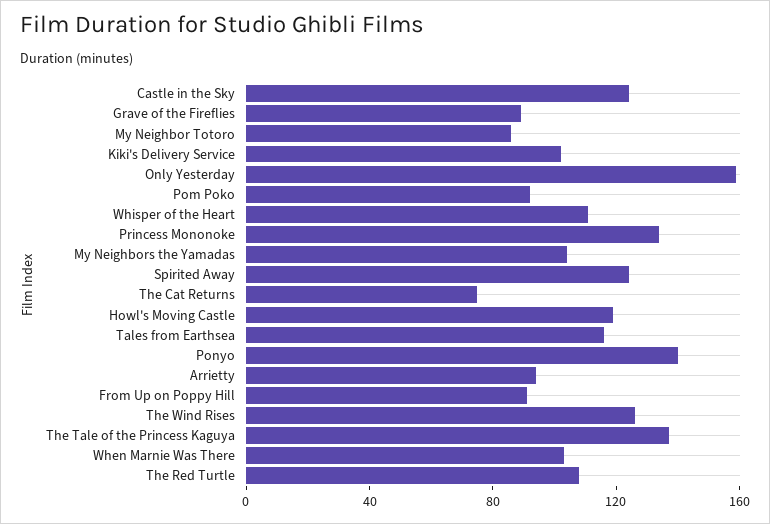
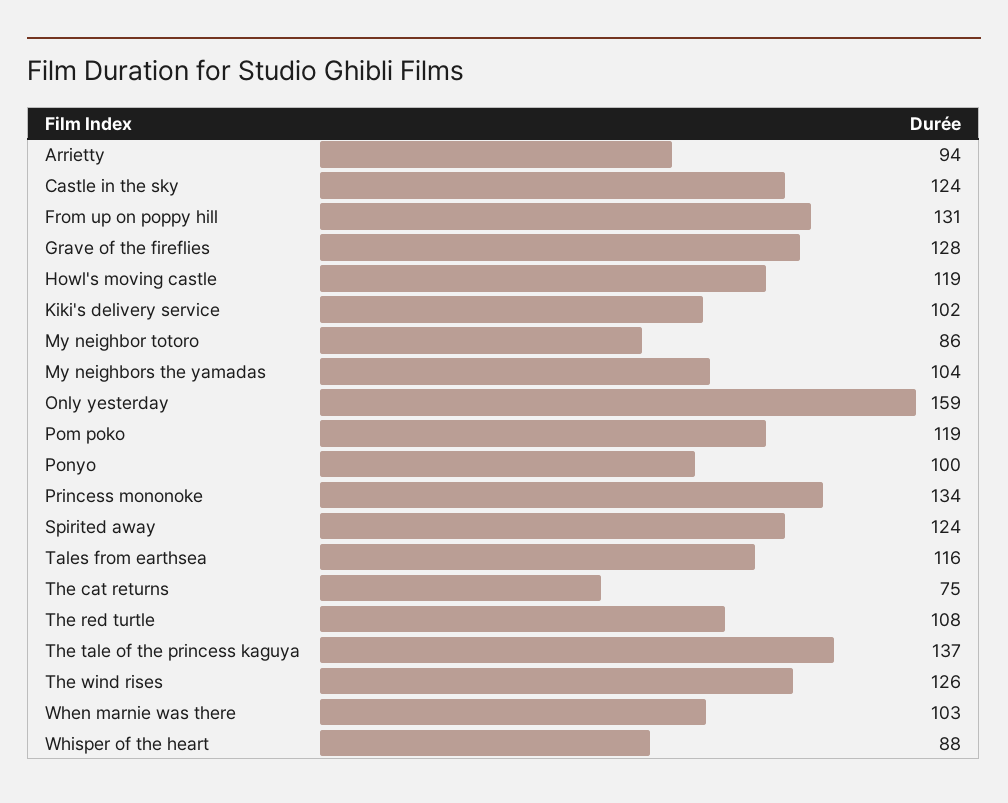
  {
    "Castle in the Sky": 124,
-   "Grave of the Fireflies": 90,
+   "Grave of the Fireflies": 128,
    "My Neighbor Totoro": 86,
    "Kiki's Delivery Service": 102,
    "Only Yesterday": 159,
-   "Pom Poko": 90,
+   "Pom Poko": 119,
-   "Whisper of the Heart": 110,
+   "Whisper of the Heart": 88,
    "Princess Mononoke": 134,
    "My Neighbors the Yamadas": 104,
    "Spirited Away": 124,
    "The Cat Returns": 75,
    "Howl's Moving Castle": 119,
    "Tales from Earthsea": 116,
-   "Ponyo": 140,
+   "Ponyo": 100,
    "Arrietty": 94,
-   "From Up on Poppy Hill": 90,
+   "From Up on Poppy Hill": 131,
    "The Wind Rises": 126,
    "The Tale of the Princess Kaguya": 137,
    "When Marnie Was There": 103,
    "The Red Turtle": 108
  }

